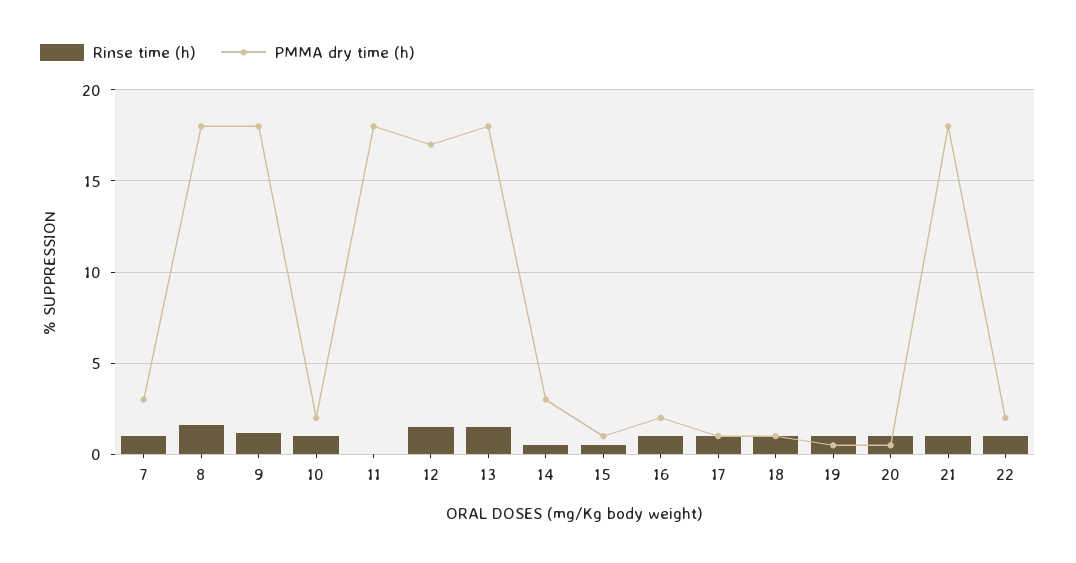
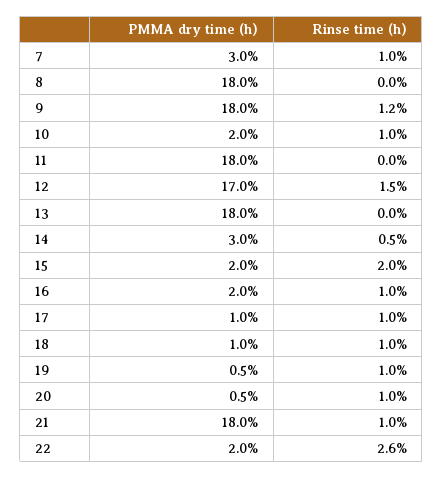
  {
    "Rinse time (h)": {
      "7": 1,
-     "8": 1.5,
+     "8": 0,
      "9": 1.2,
      "10": 1,
      "11": 0,
      "12": 1.5,
-     "13": 1.5,
+     "13": 0,
      "14": 0.5,
-     "15": 0.5,
+     "15": 2,
      "16": 1,
      "17": 1,
      "18": 1,
      "19": 1,
      "20": 1,
      "21": 1,
-     "22": 1
+     "22": 2.6
    },
    "PMMA dry time (h)": {
      "7": 3,
      "8": 18,
      "9": 18,
      "10": 2,
      "11": 18,
      "12": 17,
      "13": 18,
      "14": 3,
-     "15": 1,
+     "15": 2,
      "16": 2,
      "17": 1,
      "18": 1,
      "19": 0.5,
      "20": 0.5,
      "21": 18,
      "22": 2
    }
  }

